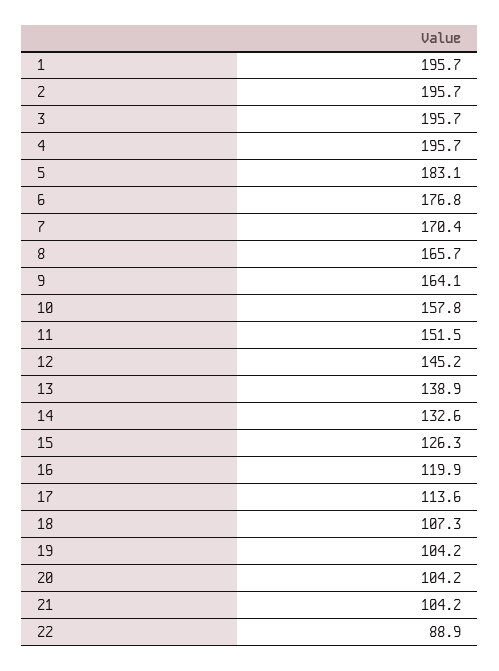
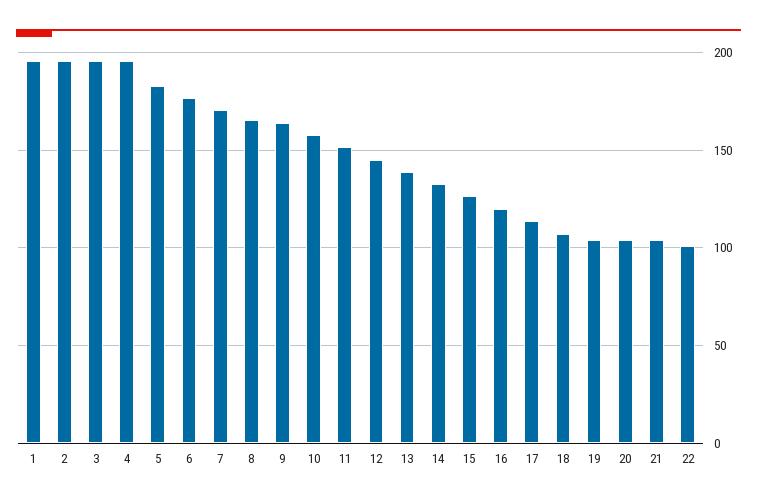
  {
    "1": 195.7,
    "2": 195.7,
    "3": 195.7,
    "4": 195.7,
    "5": 183.1,
    "6": 176.8,
    "7": 170.4,
    "8": 165.7,
    "9": 164.1,
    "10": 157.8,
    "11": 151.5,
    "12": 145.2,
    "13": 138.9,
    "14": 132.6,
    "15": 126.3,
    "16": 119.9,
    "17": 113.6,
    "18": 107.3,
    "19": 104.2,
    "20": 104.2,
    "21": 104.2,
-   "22": 88.9
+   "22": 100
  }

